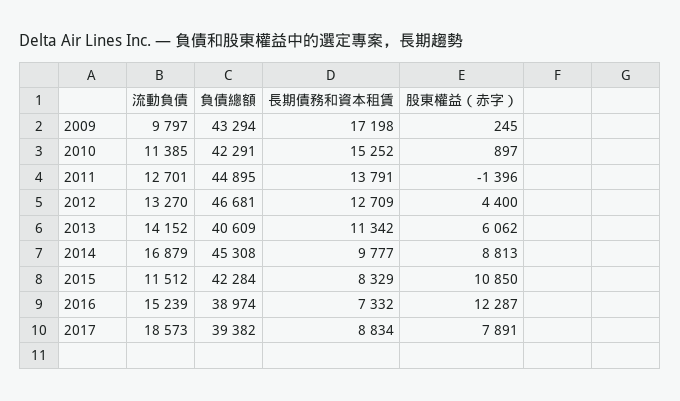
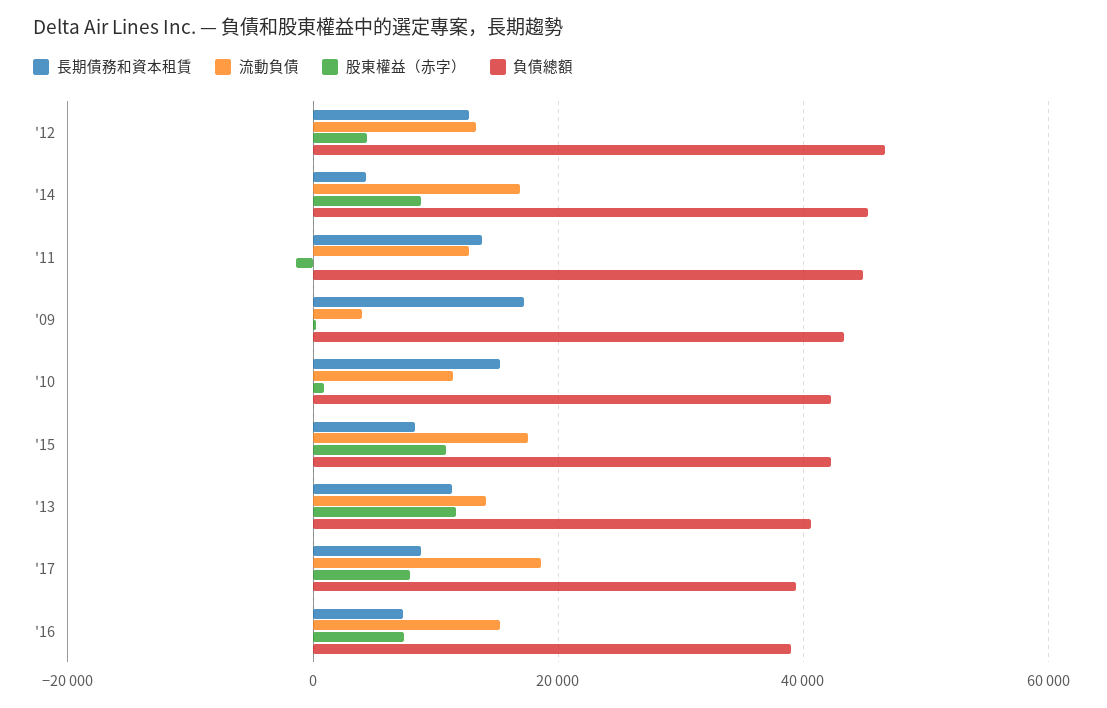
  {
    "流動負債": {
-     "2009": 9797,
+     "2009": 4000,
      "2010": 11385,
      "2011": 12701,
      "2012": 13270,
      "2013": 14152,
      "2014": 16879,
-     "2015": 11512,
+     "2015": 18000,
      "2016": 15239,
      "2017": 18573
    },
    "負債總額": {
      "2009": 43294,
      "2010": 42291,
      "2011": 44895,
      "2012": 46681,
      "2013": 40609,
      "2014": 45308,
      "2015": 42284,
      "2016": 38974,
      "2017": 39382
    },
    "長期債務和資本租賃": {
      "2009": 17198,
      "2010": 15252,
      "2011": 13791,
      "2012": 12709,
      "2013": 11342,
-     "2014": 9777,
+     "2014": 4000,
      "2015": 8329,
      "2016": 7332,
      "2017": 8834
    },
    "股東權益（赤字）": {
      "2009": 245,
      "2010": 897,
      "2011": -1396,
      "2012": 4400,
-     "2013": 6062,
+     "2013": 12000,
      "2014": 8813,
      "2015": 10850,
-     "2016": 12287,
+     "2016": 8000,
      "2017": 7891
    }
  }

